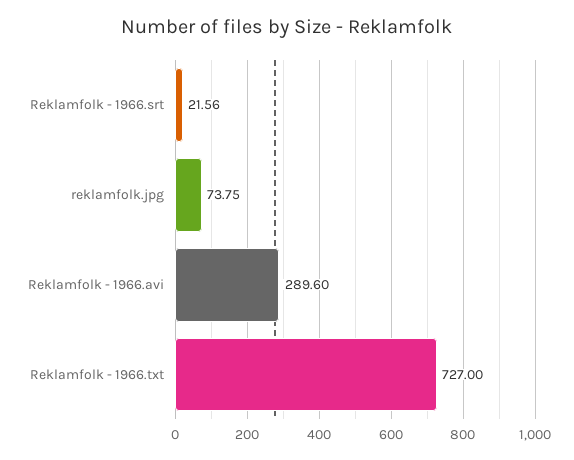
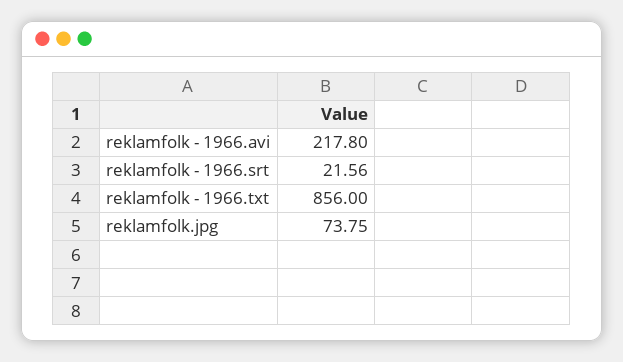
  {
    "Reklamfolk - 1966.srt": 21.56,
    "reklamfolk.jpg": 73.75,
-   "Reklamfolk - 1966.avi": 289.6,
+   "Reklamfolk - 1966.avi": 217.8,
-   "Reklamfolk - 1966.txt": 727
+   "Reklamfolk - 1966.txt": 856
  }

